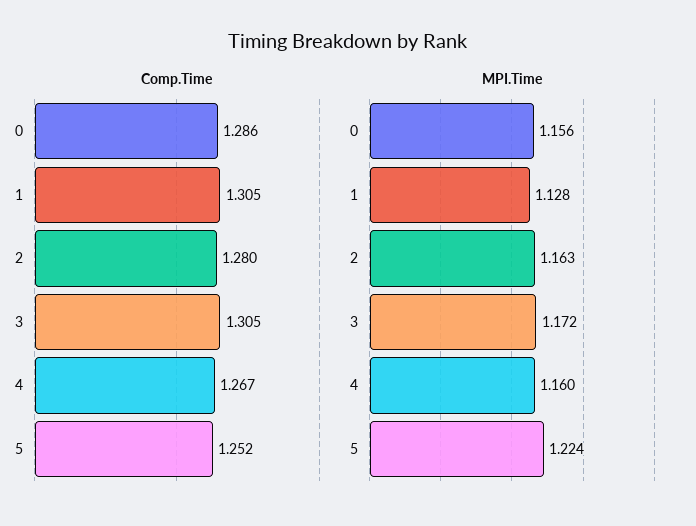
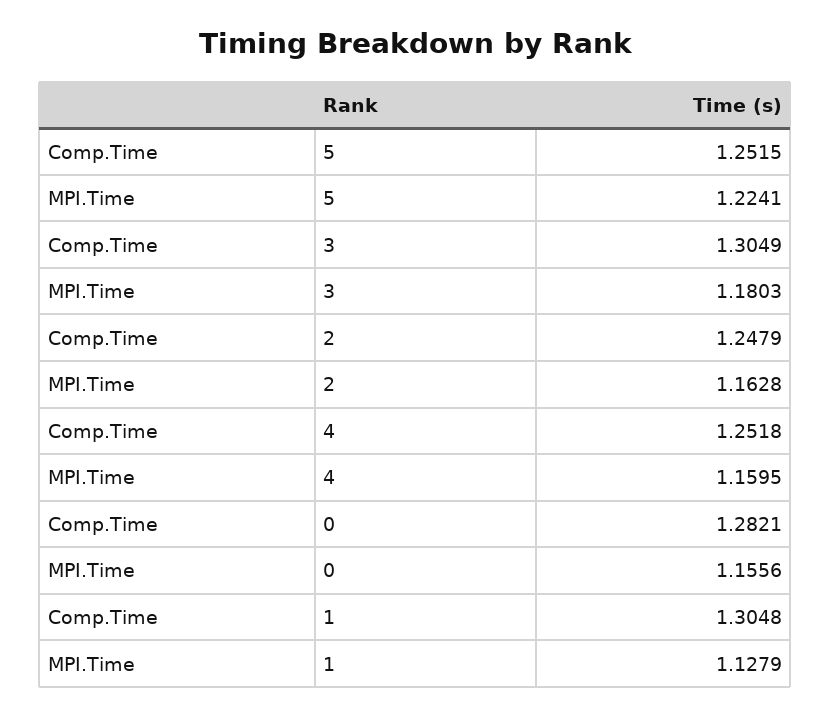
  {
    "Comp.Time": {
-     "0": 1.286,
+     "0": 1.2821,
      "1": 1.3048,
-     "2": 1.28,
+     "2": 1.2479,
      "3": 1.3049,
-     "4": 1.267,
+     "4": 1.2518,
      "5": 1.2515
    },
    "MPI.Time": {
      "0": 1.1556,
      "1": 1.1279,
      "2": 1.1628,
-     "3": 1.172,
+     "3": 1.1803,
      "4": 1.1595,
      "5": 1.2241
    }
  }

